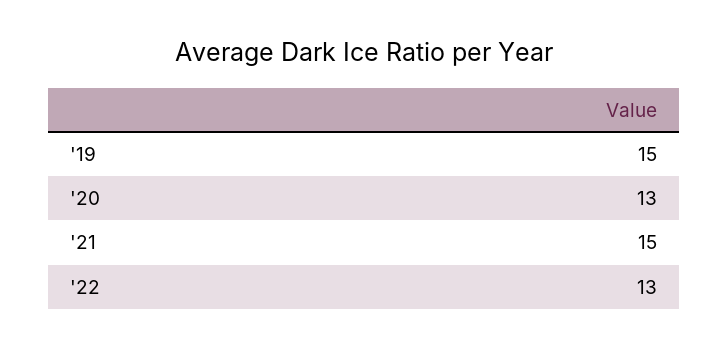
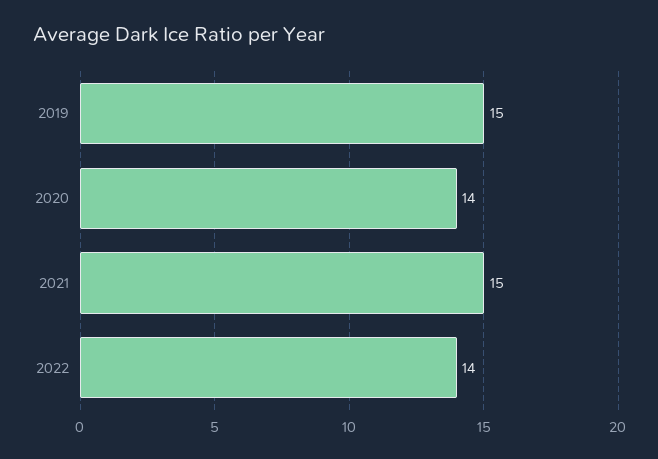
  {
    "'19": 15,
-   "'20": 13,
+   "'20": 14,
    "'21": 15,
-   "'22": 13
+   "'22": 14
  }

